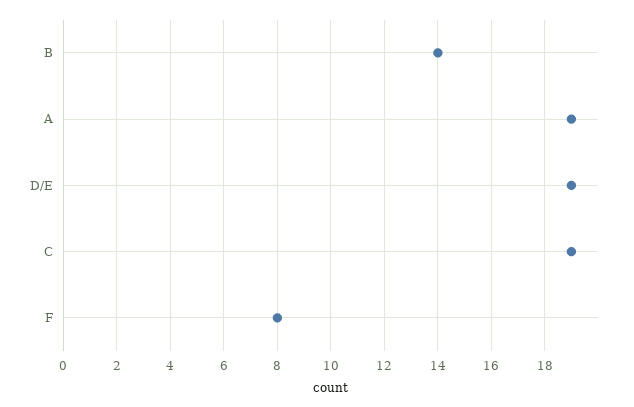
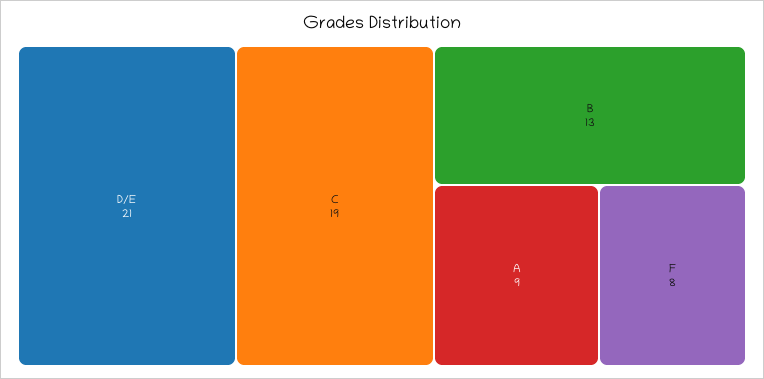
  {
-   "B": 14,
+   "B": 13,
-   "A": 19,
+   "A": 9,
-   "D/E": 19,
+   "D/E": 21,
    "C": 19,
    "F": 8
  }

